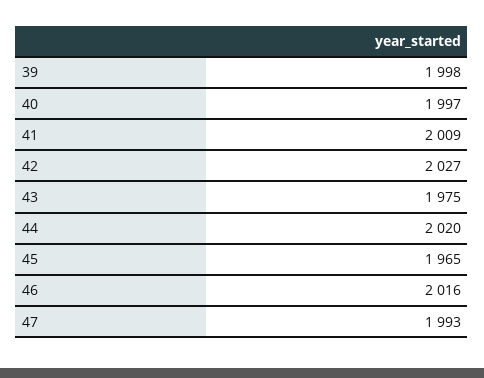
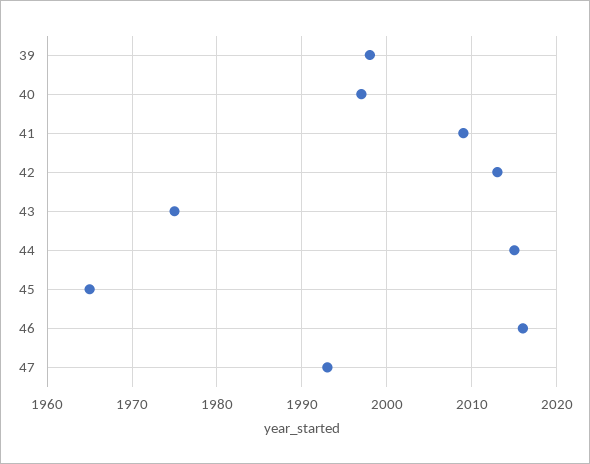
  {
    "39": 1998,
    "40": 1997,
    "41": 2009,
-   "42": 2027,
+   "42": 2013,
    "43": 1975,
-   "44": 2020,
+   "44": 2015,
    "45": 1965,
    "46": 2016,
    "47": 1993
  }

